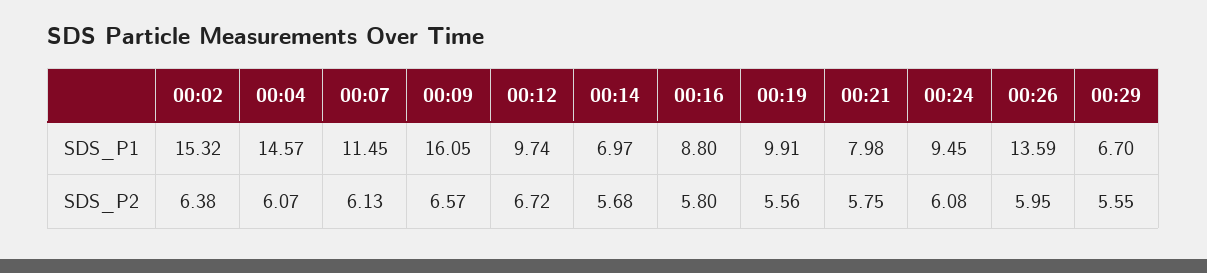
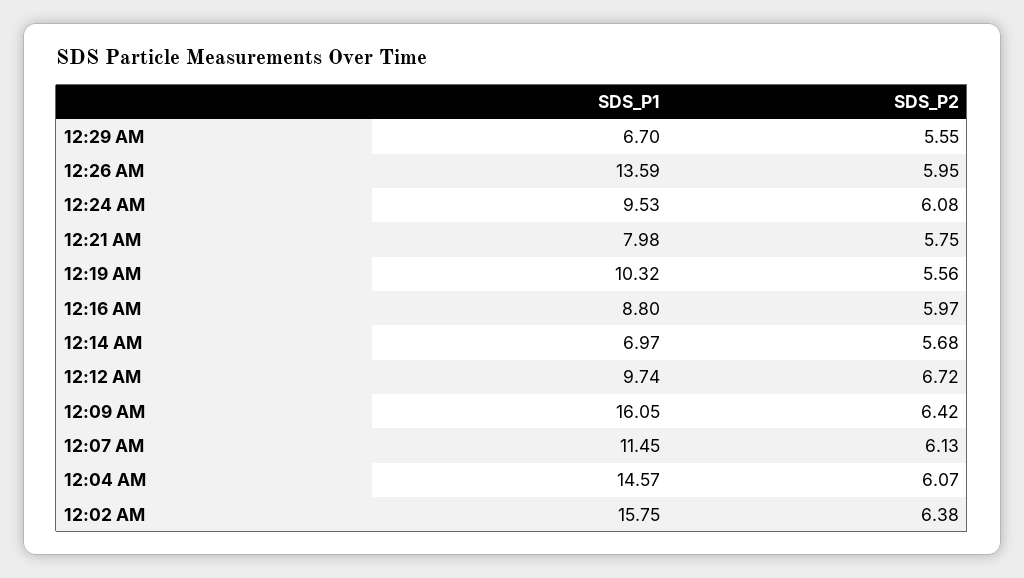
  {
    "00:02": {
-     "SDS_P1": 15.32,
+     "SDS_P1": 15.75,
      "SDS_P2": 6.38
    },
    "00:04": {
      "SDS_P1": 14.57,
      "SDS_P2": 6.07
    },
    "00:07": {
      "SDS_P1": 11.45,
      "SDS_P2": 6.13
    },
    "00:09": {
      "SDS_P1": 16.05,
-     "SDS_P2": 6.57
+     "SDS_P2": 6.42
    },
    "00:12": {
      "SDS_P1": 9.74,
      "SDS_P2": 6.72
    },
    "00:14": {
      "SDS_P1": 6.97,
      "SDS_P2": 5.68
    },
    "00:16": {
      "SDS_P1": 8.8,
-     "SDS_P2": 5.8
+     "SDS_P2": 5.97
    },
    "00:19": {
-     "SDS_P1": 9.91,
+     "SDS_P1": 10.32,
      "SDS_P2": 5.56
    },
    "00:21": {
      "SDS_P1": 7.98,
      "SDS_P2": 5.75
    },
    "00:24": {
-     "SDS_P1": 9.45,
+     "SDS_P1": 9.53,
      "SDS_P2": 6.08
    },
    "00:26": {
      "SDS_P1": 13.59,
      "SDS_P2": 5.95
    },
    "00:29": {
      "SDS_P1": 6.7,
      "SDS_P2": 5.55
    }
  }

